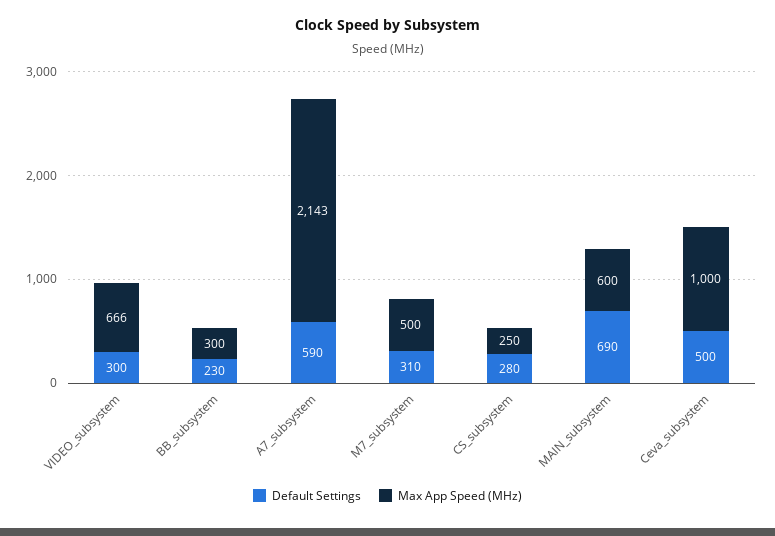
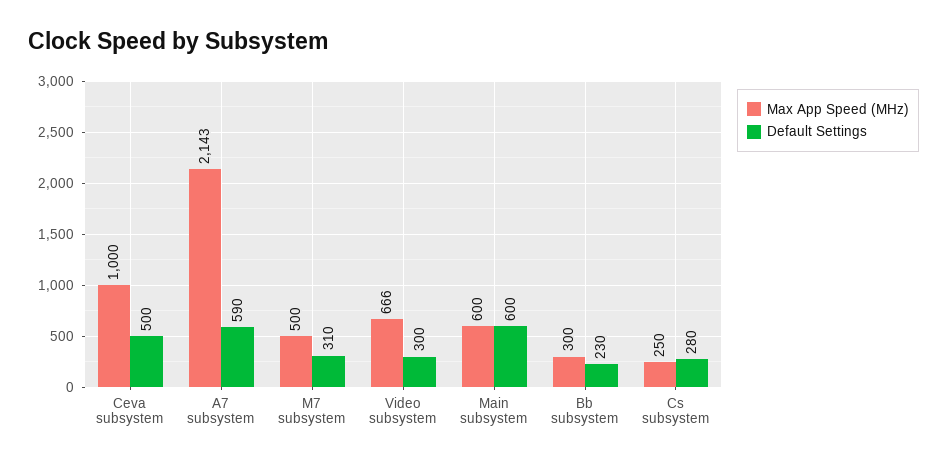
  {
    "Default Settings": {
      "VIDEO_subsystem": 300,
      "BB_subsystem": 230,
      "A7_subsystem": 590,
      "M7_subsystem": 310,
      "CS_subsystem": 280,
-     "MAIN_subsystem": 690,
+     "MAIN_subsystem": 600,
      "Ceva_subsystem": 500
    },
    "Max App Speed (MHz)": {
      "VIDEO_subsystem": 666,
      "BB_subsystem": 300,
      "A7_subsystem": 2143,
      "M7_subsystem": 500,
      "CS_subsystem": 250,
      "MAIN_subsystem": 600,
      "Ceva_subsystem": 1000
    }
  }

